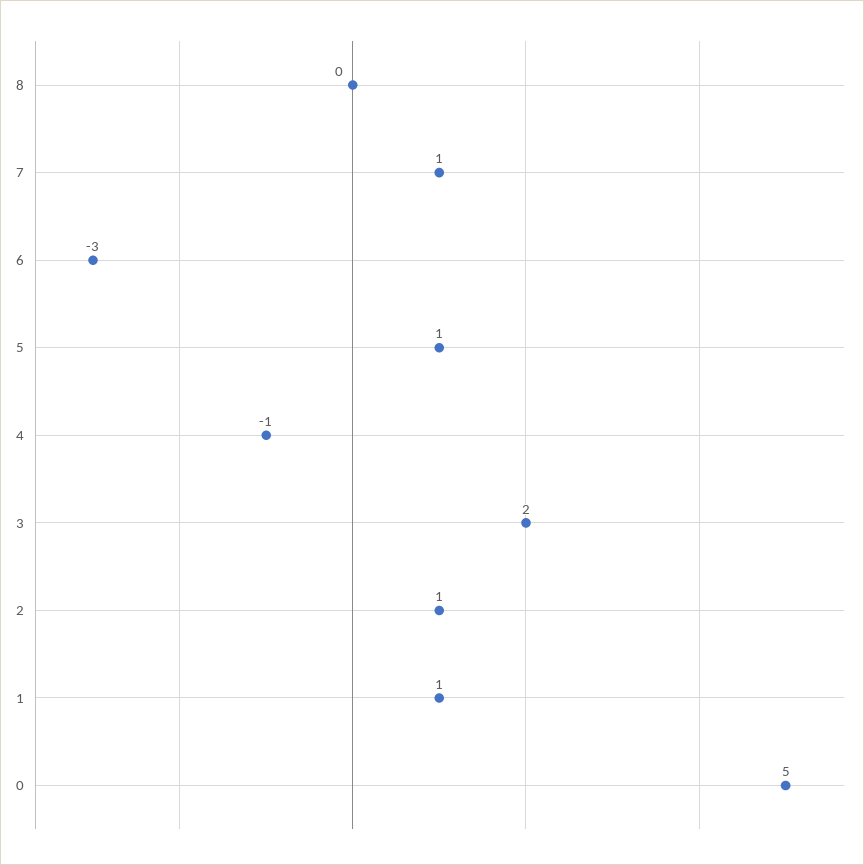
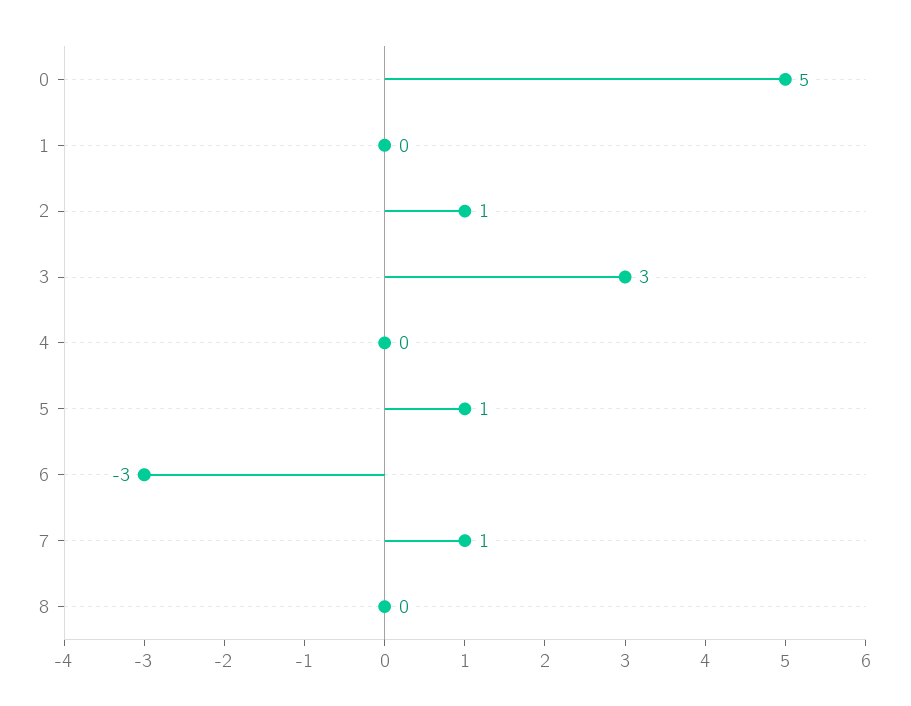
  {
    "8": 0,
    "7": 1,
    "6": -3,
    "5": 1,
-   "4": -1,
+   "4": 0,
-   "3": 2,
+   "3": 3,
    "2": 1,
-   "1": 1,
+   "1": 0,
    "0": 5
  }

